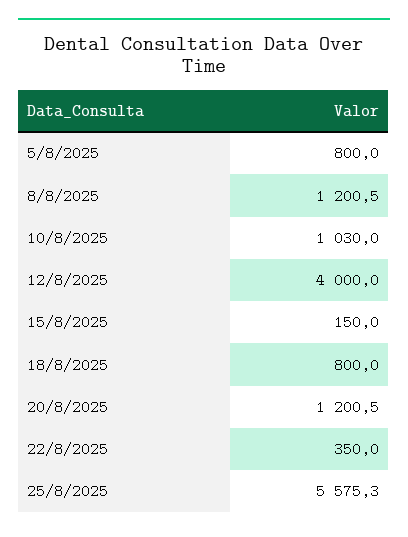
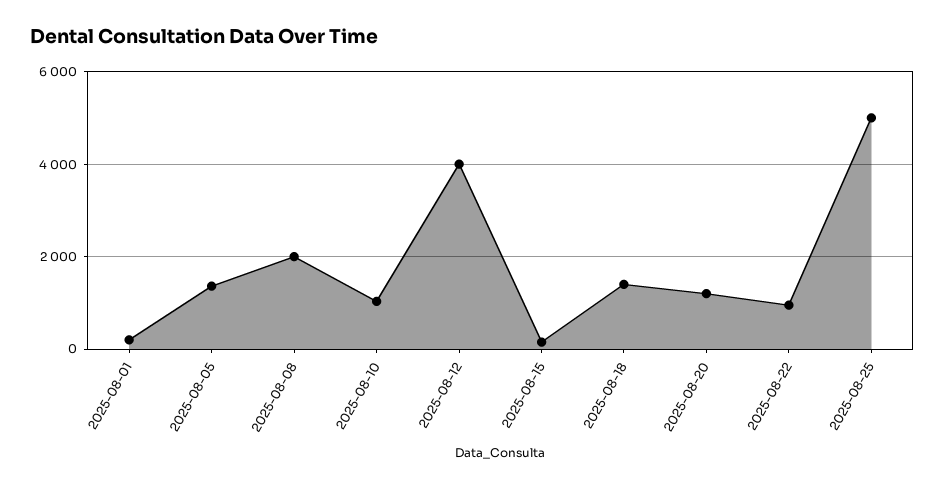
  {
-   "5/8/2025": 800,
+   "5/8/2025": 1400,
-   "8/8/2025": 1200.5,
+   "8/8/2025": 2000,
    "10/8/2025": 1030,
    "12/8/2025": 4000,
    "15/8/2025": 150,
-   "18/8/2025": 800,
+   "18/8/2025": 1400,
    "20/8/2025": 1200.5,
-   "22/8/2025": 350,
+   "22/8/2025": 1000,
-   "25/8/2025": 5575.3
+   "25/8/2025": 5000,
+   "2025-08-01": 200
  }

